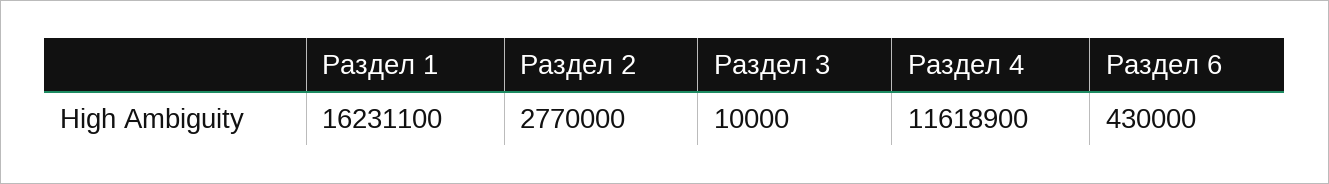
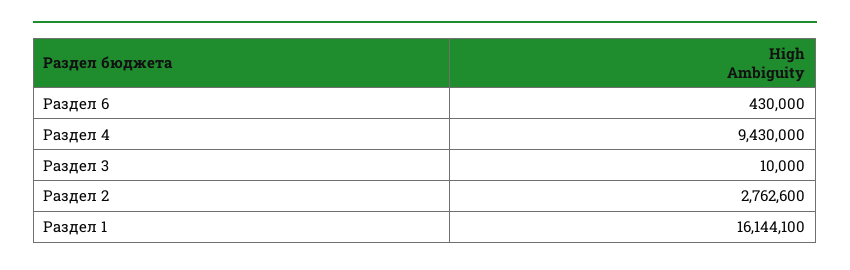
  {
-   "Раздел 1": 16231100,
+   "Раздел 1": 16144100,
-   "Раздел 2": 2770000,
+   "Раздел 2": 2762600,
    "Раздел 3": 10000,
-   "Раздел 4": 11618900,
+   "Раздел 4": 9430000,
    "Раздел 6": 430000
  }

